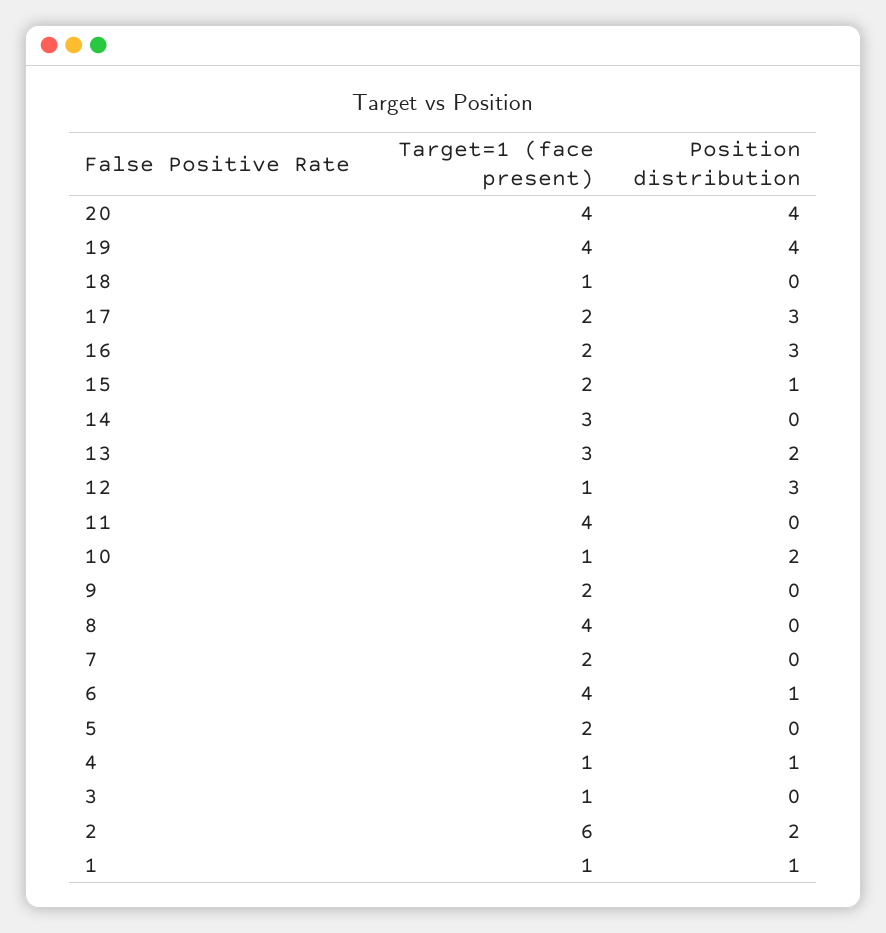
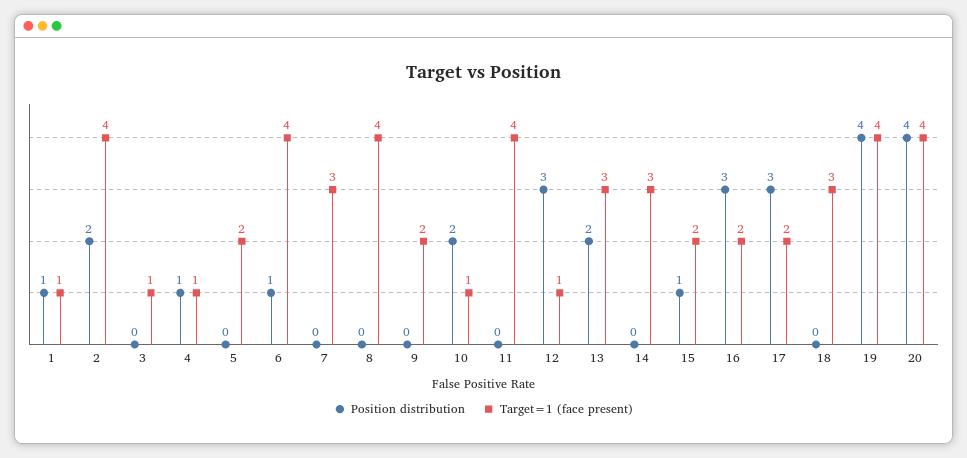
  {
    "Target=1 (face present)": {
      "20": 4,
      "19": 4,
-     "18": 1,
+     "18": 3,
      "17": 2,
      "16": 2,
      "15": 2,
      "14": 3,
      "13": 3,
      "12": 1,
      "11": 4,
      "10": 1,
      "9": 2,
      "8": 4,
-     "7": 2,
+     "7": 3,
      "6": 4,
      "5": 2,
      "4": 1,
      "3": 1,
-     "2": 6,
+     "2": 4,
      "1": 1
    },
    "Position distribution": {
      "20": 4,
      "19": 4,
      "18": 0,
      "17": 3,
      "16": 3,
      "15": 1,
      "14": 0,
      "13": 2,
      "12": 3,
      "11": 0,
      "10": 2,
      "9": 0,
      "8": 0,
      "7": 0,
      "6": 1,
      "5": 0,
      "4": 1,
      "3": 0,
      "2": 2,
      "1": 1
    }
  }

